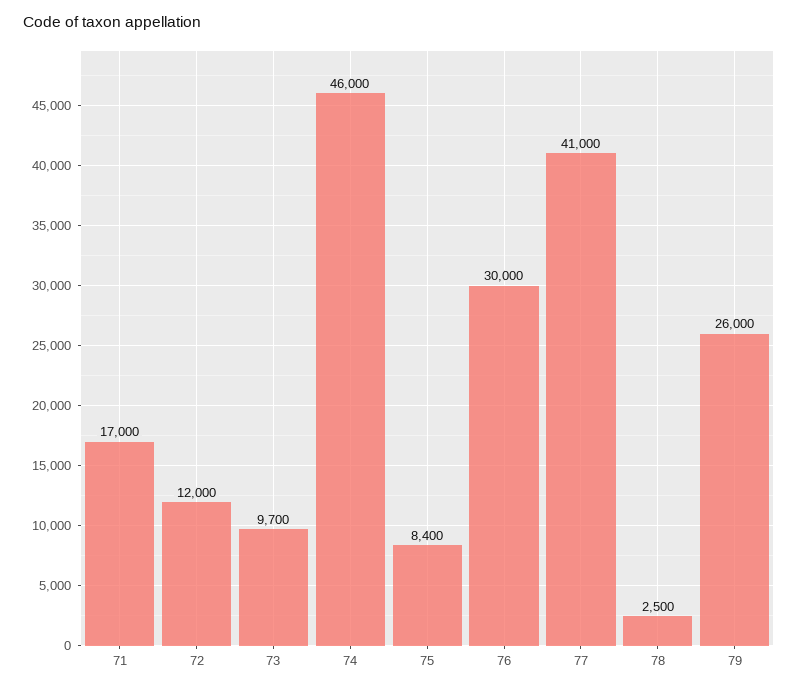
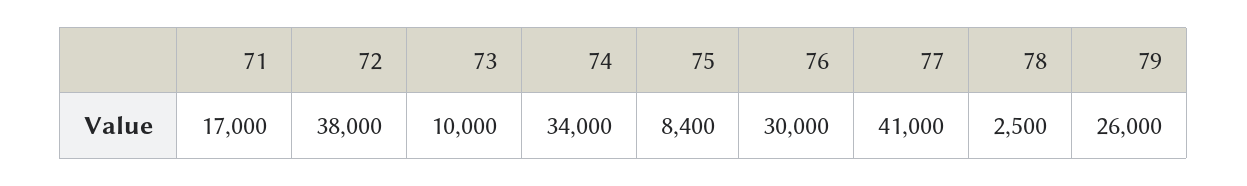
  {
    "71": 17000,
-   "72": 12000,
+   "72": 38000,
-   "73": 9700,
+   "73": 10000,
-   "74": 46000,
+   "74": 34000,
    "75": 8400,
    "76": 30000,
    "77": 41000,
    "78": 2500,
    "79": 26000
  }

